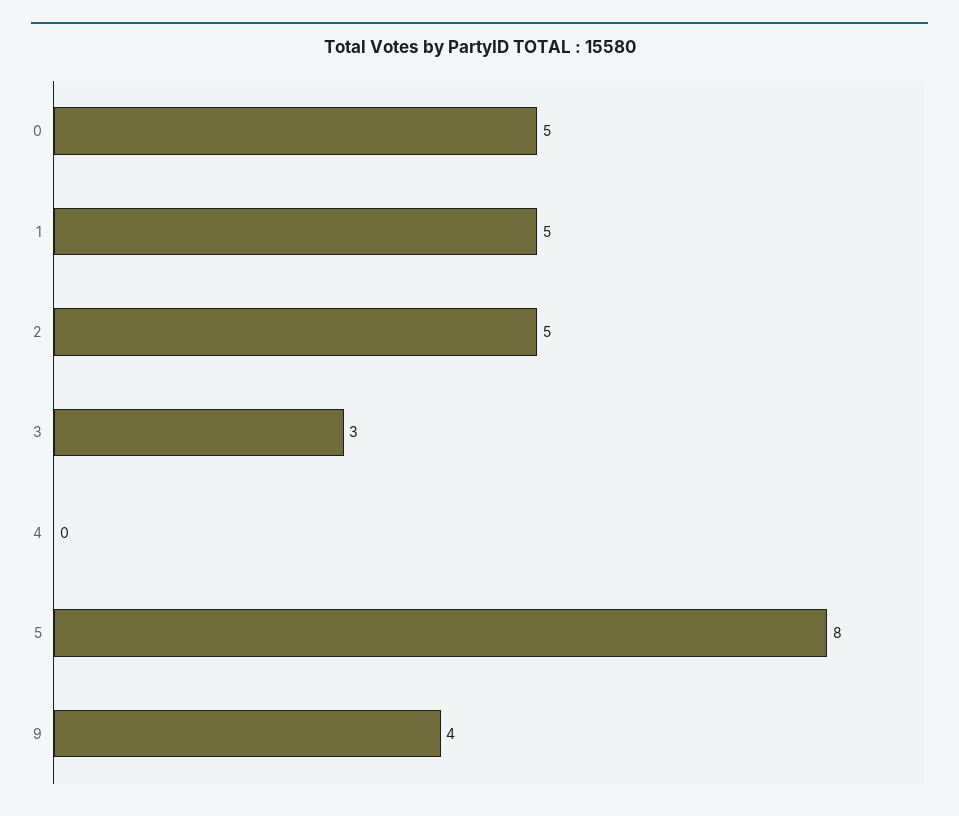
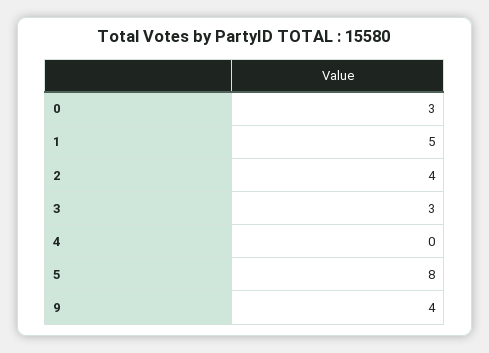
  {
-   "0": 5,
+   "0": 3,
    "1": 5,
-   "2": 5,
+   "2": 4,
    "3": 3,
    "4": 0,
    "5": 8,
    "9": 4
  }

